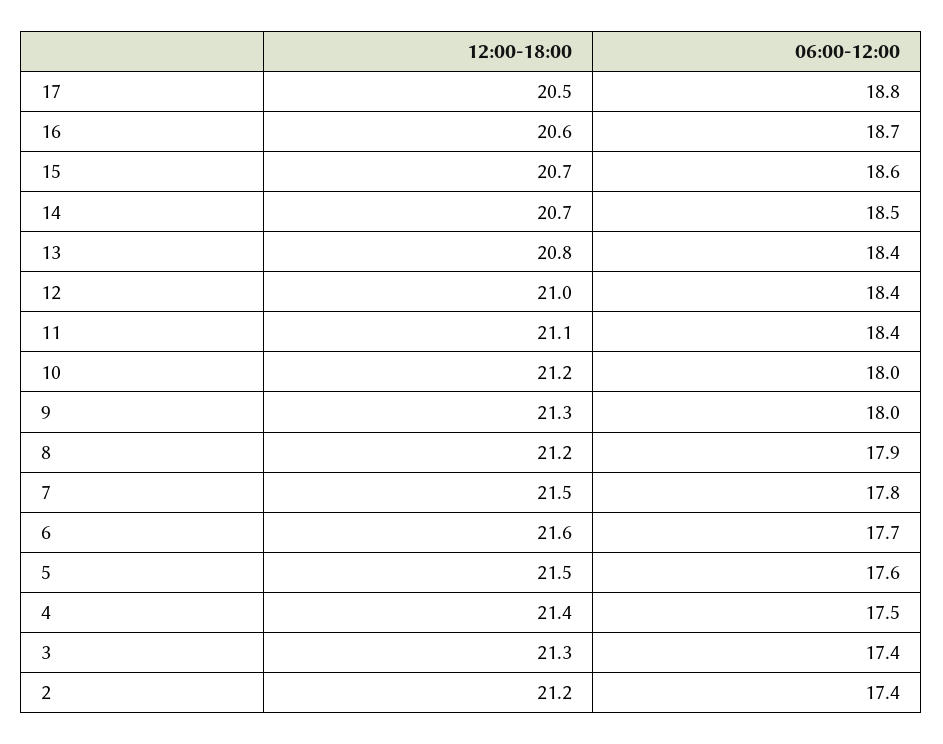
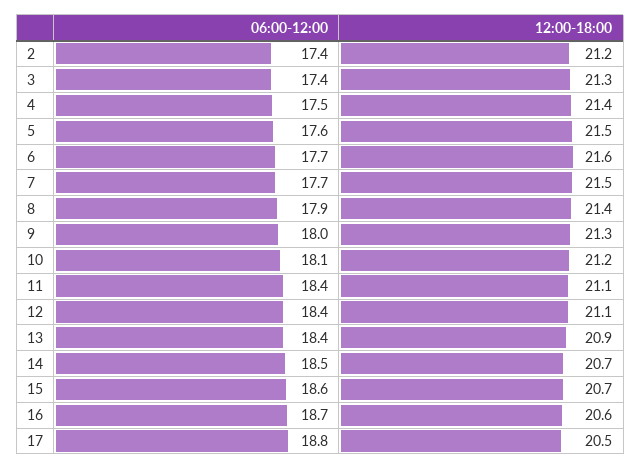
  {
    "12:00-18:00": {
      "17": 20.5,
      "16": 20.6,
      "15": 20.7,
      "14": 20.7,
-     "13": 20.8,
+     "13": 20.9,
-     "12": 21,
+     "12": 21.1,
      "11": 21.1,
      "10": 21.2,
      "9": 21.3,
-     "8": 21.2,
+     "8": 21.4,
      "7": 21.5,
      "6": 21.6,
      "5": 21.5,
      "4": 21.4,
      "3": 21.3,
      "2": 21.2
    },
    "06:00-12:00": {
      "17": 18.8,
      "16": 18.7,
      "15": 18.6,
      "14": 18.5,
      "13": 18.4,
      "12": 18.4,
      "11": 18.4,
-     "10": 18,
+     "10": 18.1,
      "9": 18,
      "8": 17.9,
-     "7": 17.8,
+     "7": 17.7,
      "6": 17.7,
      "5": 17.6,
      "4": 17.5,
      "3": 17.4,
      "2": 17.4
    }
  }

